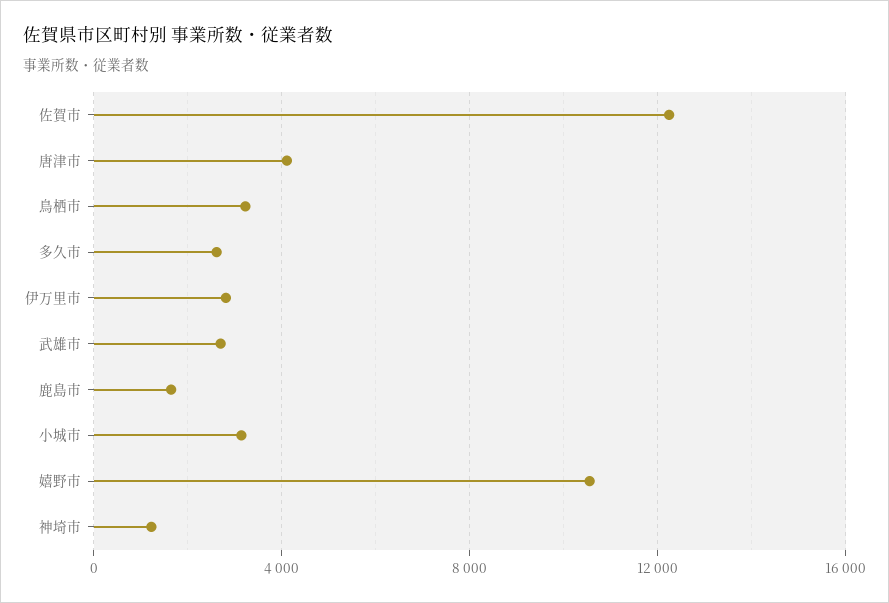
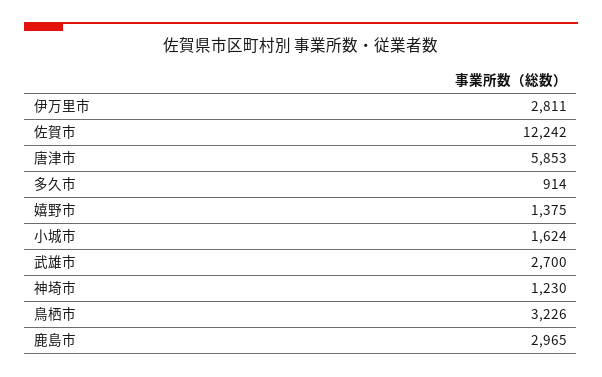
  {
    "佐賀市": 12242,
-   "唐津市": 4000,
+   "唐津市": 5853,
    "鳥栖市": 3226,
-   "多久市": 2500,
+   "多久市": 914,
    "伊万里市": 2811,
    "武雄市": 2700,
-   "鹿島市": 1500,
+   "鹿島市": 2965,
-   "小城市": 3000,
+   "小城市": 1624,
-   "嬉野市": 10500,
+   "嬉野市": 1375,
    "神埼市": 1230
  }

